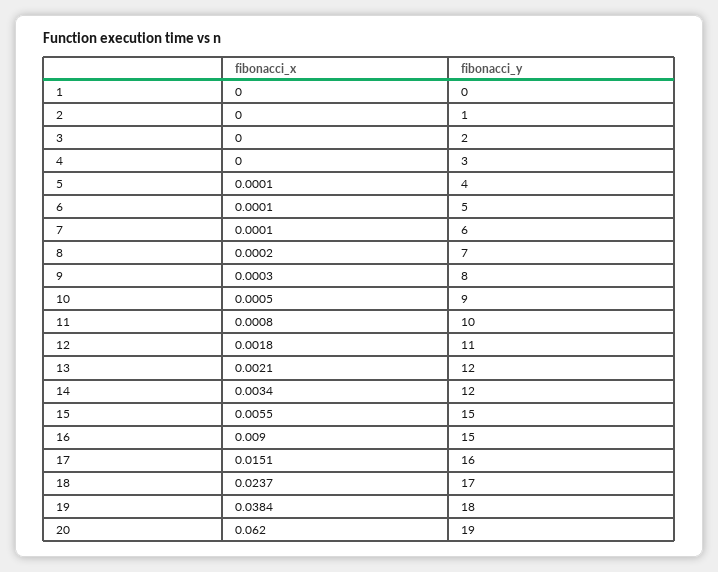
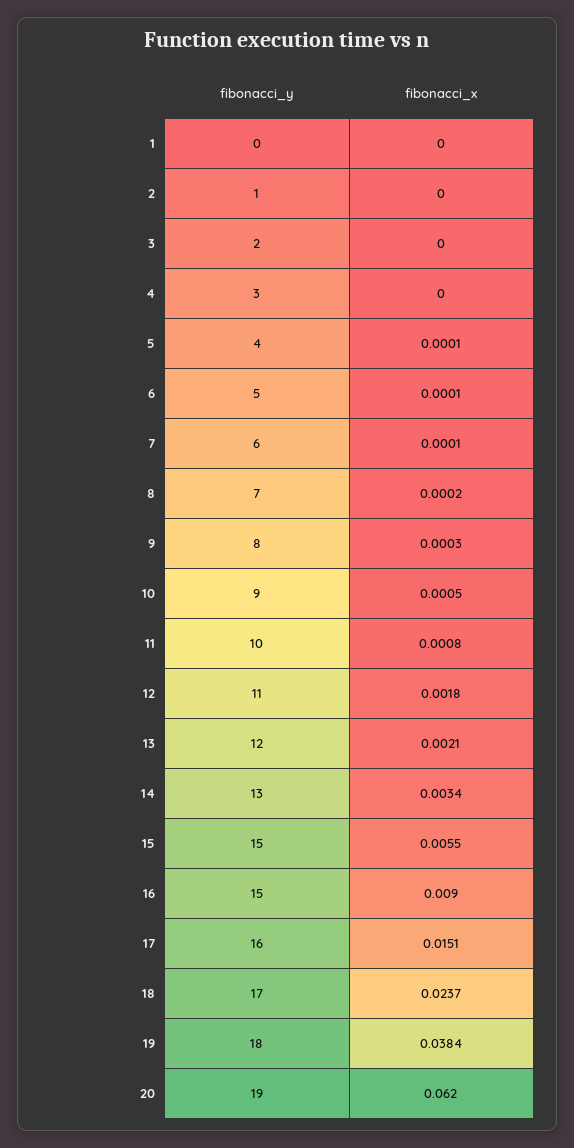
  {
    "fibonacci_x": {
      "1": 0,
      "2": 0,
      "3": 0,
      "4": 0,
      "5": 0.0001,
      "6": 0.0001,
      "7": 0.0001,
      "8": 0.0002,
      "9": 0.0003,
      "10": 0.0005,
      "11": 0.0008,
      "12": 0.0018,
      "13": 0.0021,
      "14": 0.0034,
      "15": 0.0055,
      "16": 0.009,
      "17": 0.0151,
      "18": 0.0237,
      "19": 0.0384,
      "20": 0.062
    },
    "fibonacci_y": {
      "1": 0,
      "2": 1,
      "3": 2,
      "4": 3,
      "5": 4,
      "6": 5,
      "7": 6,
      "8": 7,
      "9": 8,
      "10": 9,
      "11": 10,
      "12": 11,
      "13": 12,
-     "14": 12,
+     "14": 13,
      "15": 15,
      "16": 15,
      "17": 16,
      "18": 17,
      "19": 18,
      "20": 19
    }
  }

